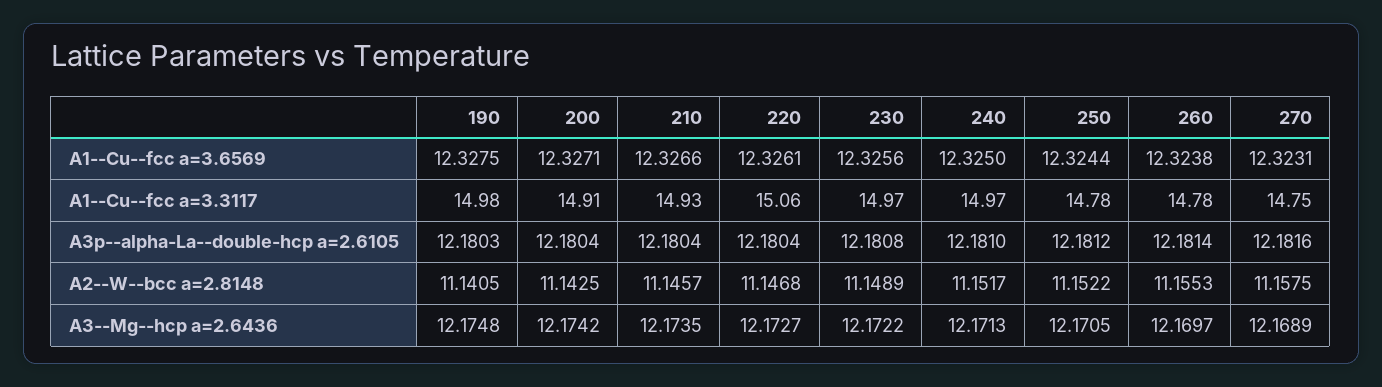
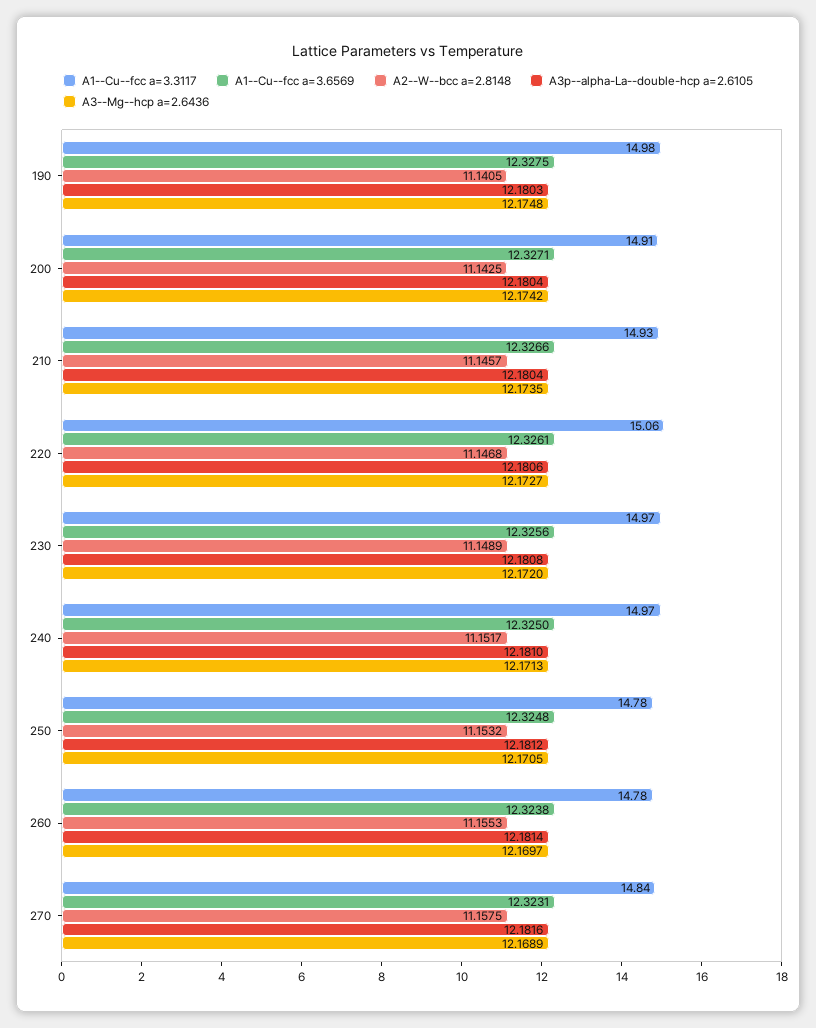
  {
    "A1--Cu--fcc a=3.6569": {
      "190": 12.3275,
      "200": 12.3271,
      "210": 12.3266,
      "220": 12.3261,
      "230": 12.3256,
      "240": 12.325,
-     "250": 12.3244,
+     "250": 12.3248,
      "260": 12.3238,
      "270": 12.3231
    },
    "A1--Cu--fcc a=3.3117": {
      "190": 14.98,
      "200": 14.91,
      "210": 14.93,
      "220": 15.06,
      "230": 14.97,
      "240": 14.97,
      "250": 14.78,
      "260": 14.78,
-     "270": 14.75
+     "270": 14.84
    },
    "A3p--alpha-La--double-hcp a=2.6105": {
      "190": 12.1803,
      "200": 12.1804,
      "210": 12.1804,
-     "220": 12.1804,
+     "220": 12.1806,
      "230": 12.1808,
      "240": 12.181,
      "250": 12.1812,
      "260": 12.1814,
      "270": 12.1816
    },
    "A2--W--bcc a=2.8148": {
      "190": 11.1405,
      "200": 11.1425,
      "210": 11.1457,
      "220": 11.1468,
      "230": 11.1489,
      "240": 11.1517,
-     "250": 11.1522,
+     "250": 11.1532,
      "260": 11.1553,
      "270": 11.1575
    },
    "A3--Mg--hcp a=2.6436": {
      "190": 12.1748,
      "200": 12.1742,
      "210": 12.1735,
      "220": 12.1727,
-     "230": 12.1722,
+     "230": 12.172,
      "240": 12.1713,
      "250": 12.1705,
      "260": 12.1697,
      "270": 12.1689
    }
  }

